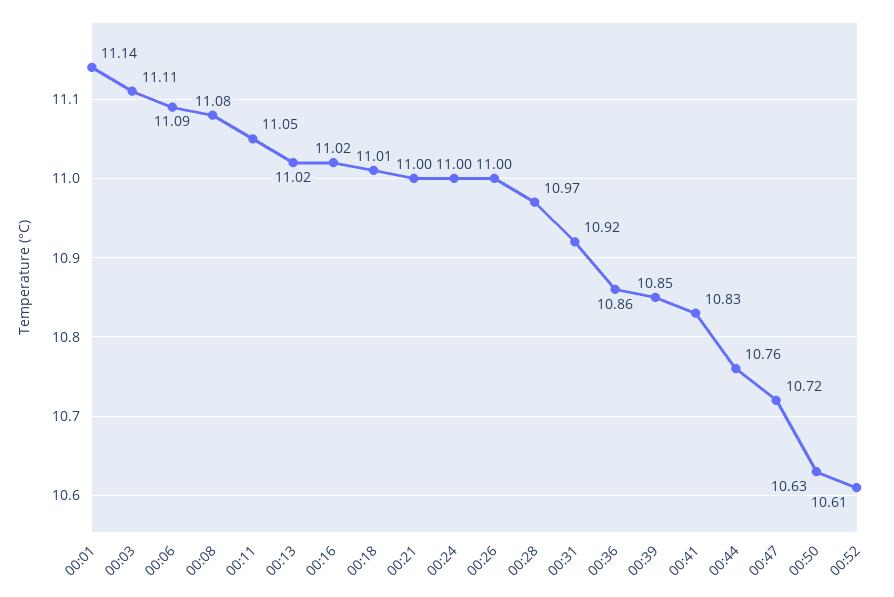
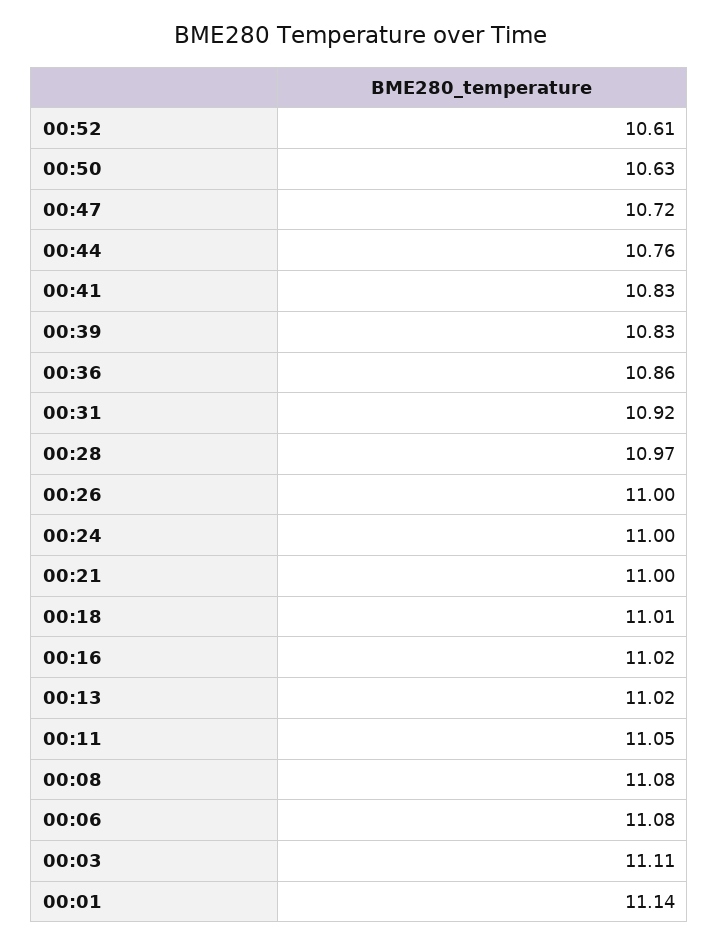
  {
    "00:01": 11.14,
    "00:03": 11.11,
-   "00:06": 11.09,
+   "00:06": 11.08,
    "00:08": 11.08,
    "00:11": 11.05,
    "00:13": 11.02,
    "00:16": 11.02,
    "00:18": 11.01,
    "00:21": 11,
    "00:24": 11,
    "00:26": 11,
    "00:28": 10.97,
    "00:31": 10.92,
    "00:36": 10.86,
-   "00:39": 10.85,
+   "00:39": 10.83,
    "00:41": 10.83,
    "00:44": 10.76,
    "00:47": 10.72,
    "00:50": 10.63,
    "00:52": 10.61
  }

